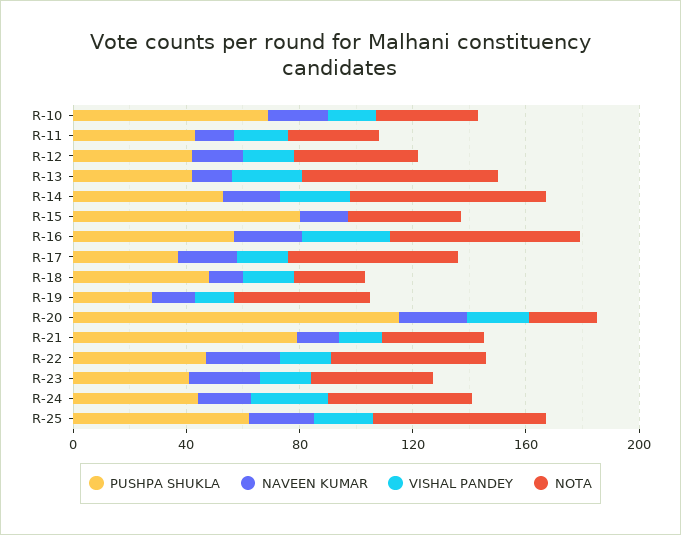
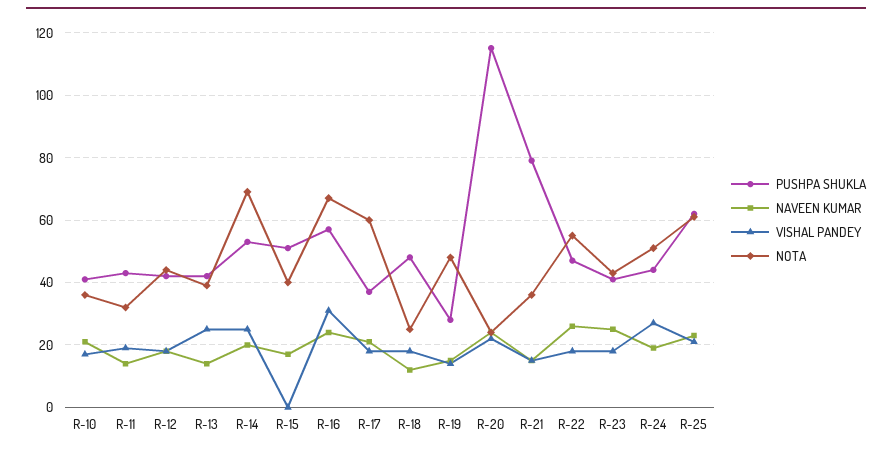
  {
    "PUSHPA SHUKLA": {
-     "R-10": 70,
+     "R-10": 40,
      "R-11": 45,
      "R-12": 40,
      "R-13": 40,
      "R-14": 55,
-     "R-15": 80,
+     "R-15": 50,
      "R-16": 55,
      "R-17": 35,
      "R-18": 50,
      "R-19": 30,
      "R-20": 115,
      "R-21": 80,
      "R-22": 45,
      "R-23": 40,
      "R-24": 45,
      "R-25": 60
    },
    "NAVEEN KUMAR": {
      "R-10": 20,
      "R-11": 15,
      "R-12": 20,
      "R-13": 15,
      "R-14": 20,
      "R-15": 15,
      "R-16": 25,
      "R-17": 20,
      "R-18": 10,
      "R-19": 15,
      "R-20": 25,
      "R-21": 15,
      "R-22": 25,
      "R-23": 25,
      "R-24": 20,
      "R-25": 25
    },
    "VISHAL PANDEY": {
      "R-10": 15,
      "R-11": 20,
      "R-12": 20,
      "R-13": 25,
      "R-14": 25,
      "R-15": 0,
      "R-16": 30,
      "R-17": 20,
      "R-18": 20,
      "R-19": 15,
      "R-20": 20,
      "R-21": 15,
      "R-22": 20,
      "R-23": 20,
      "R-24": 25,
      "R-25": 20
    },
    "NOTA": {
      "R-10": 35,
      "R-11": 30,
      "R-12": 45,
-     "R-13": 70,
+     "R-13": 40,
      "R-14": 70,
      "R-15": 40,
      "R-16": 65,
      "R-17": 60,
      "R-18": 25,
      "R-19": 50,
      "R-20": 25,
      "R-21": 35,
      "R-22": 55,
      "R-23": 45,
      "R-24": 50,
      "R-25": 60
    }
  }

